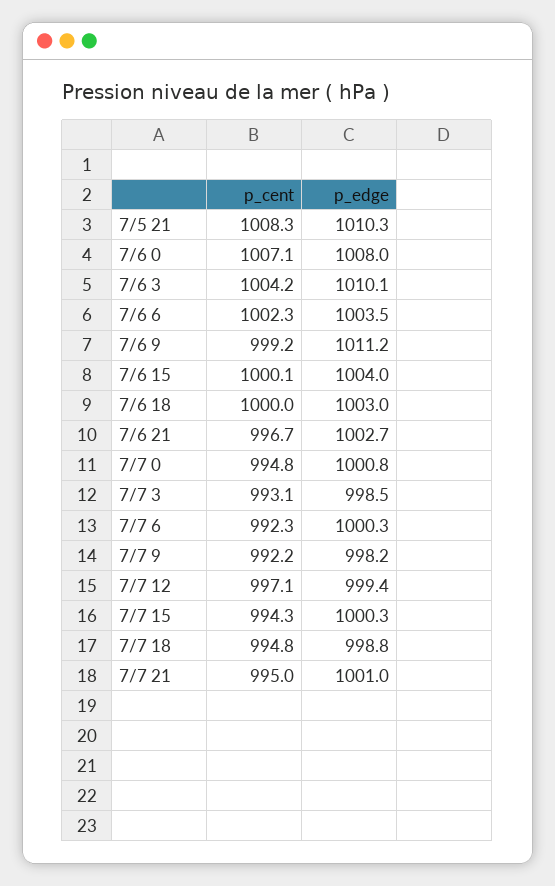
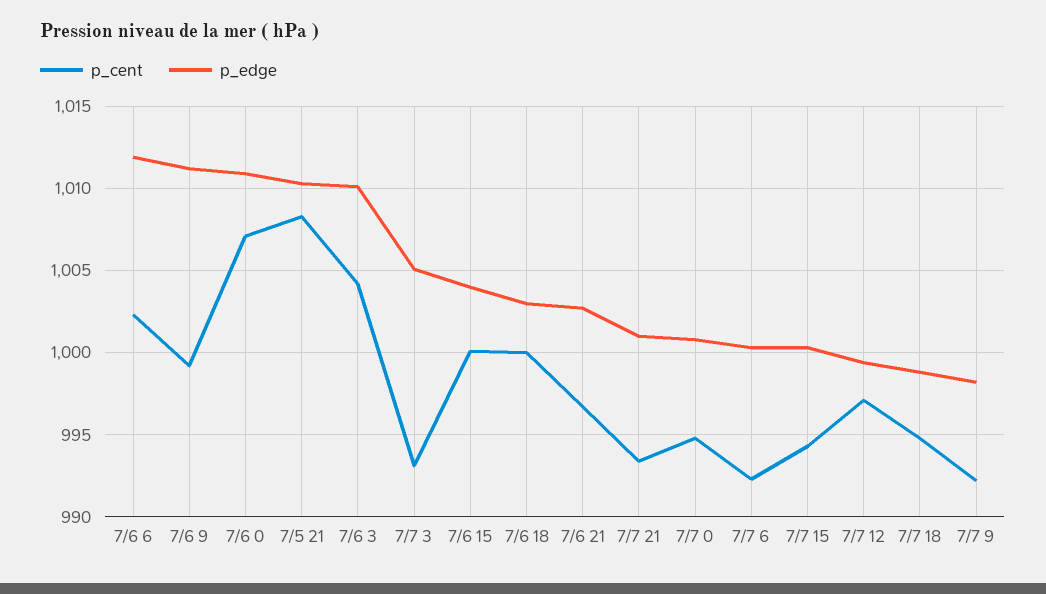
  {
    "p_cent": {
      "7/5 21": 1008.3,
      "7/6 0": 1007.1,
      "7/6 3": 1004.2,
      "7/6 6": 1002.3,
      "7/6 9": 999.2,
      "7/6 15": 1000.1,
      "7/6 18": 1000,
      "7/6 21": 996.7,
      "7/7 0": 994.8,
      "7/7 3": 993.1,
      "7/7 6": 992.3,
      "7/7 9": 992.2,
      "7/7 12": 997.1,
      "7/7 15": 994.3,
      "7/7 18": 994.8,
-     "7/7 21": 995
+     "7/7 21": 993.5
    },
    "p_edge": {
      "7/5 21": 1010.3,
-     "7/6 0": 1008,
+     "7/6 0": 1011,
      "7/6 3": 1010.1,
-     "7/6 6": 1003.5,
+     "7/6 6": 1012,
      "7/6 9": 1011.2,
      "7/6 15": 1004,
      "7/6 18": 1003,
      "7/6 21": 1002.7,
      "7/7 0": 1000.8,
-     "7/7 3": 998.5,
+     "7/7 3": 1005,
      "7/7 6": 1000.3,
      "7/7 9": 998.2,
      "7/7 12": 999.4,
      "7/7 15": 1000.3,
      "7/7 18": 998.8,
      "7/7 21": 1001
    }
  }

